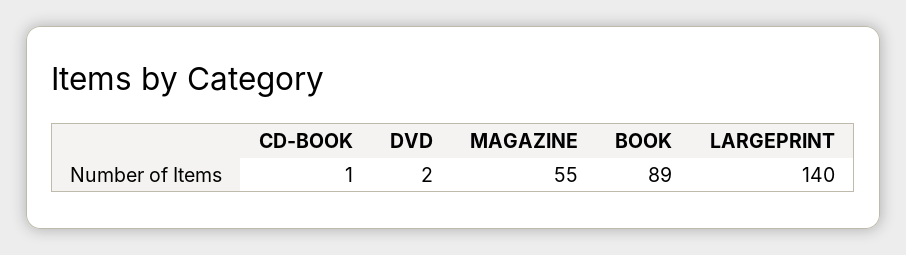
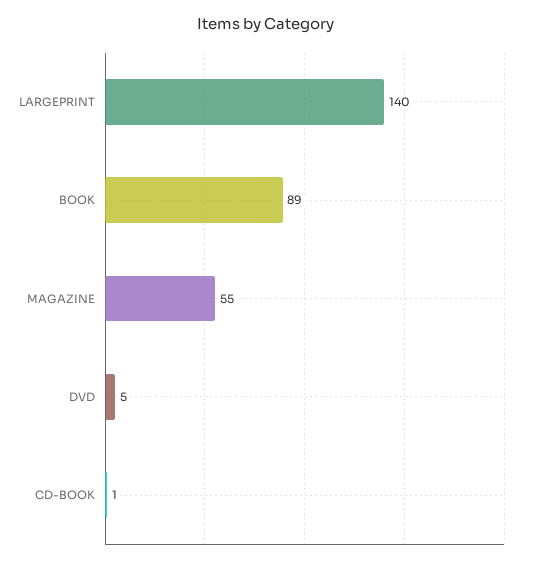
  {
    "CD-BOOK": 1,
-   "DVD": 2,
+   "DVD": 5,
    "MAGAZINE": 55,
    "BOOK": 89,
    "LARGEPRINT": 140
  }

